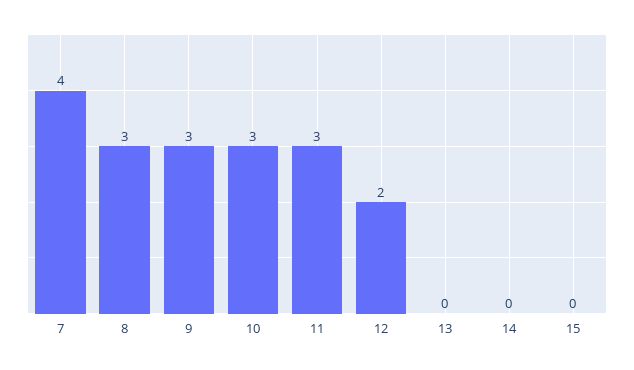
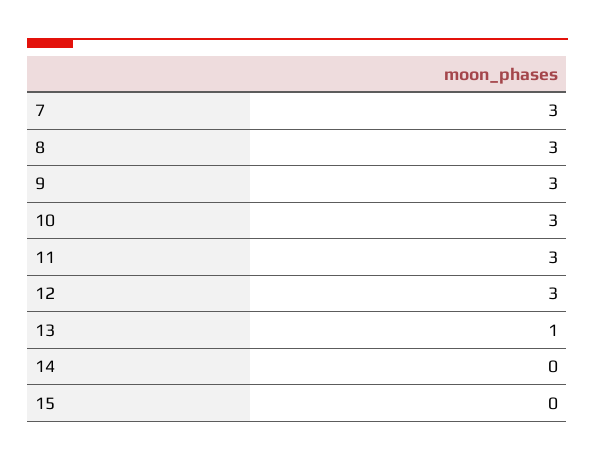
  {
-   "7": 4,
+   "7": 3,
    "8": 3,
    "9": 3,
    "10": 3,
    "11": 3,
-   "12": 2,
+   "12": 3,
-   "13": 0,
+   "13": 1,
    "14": 0,
    "15": 0
  }

